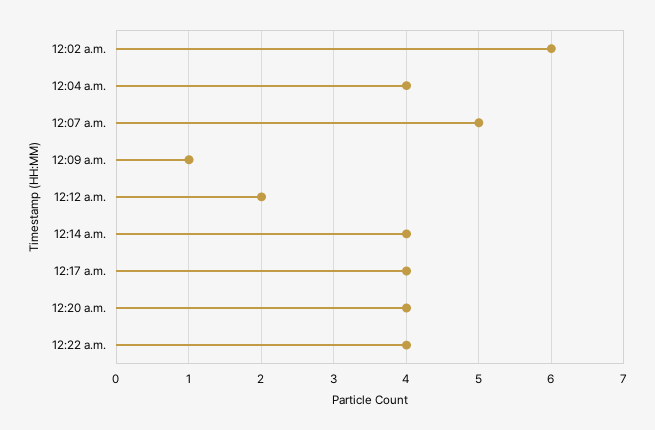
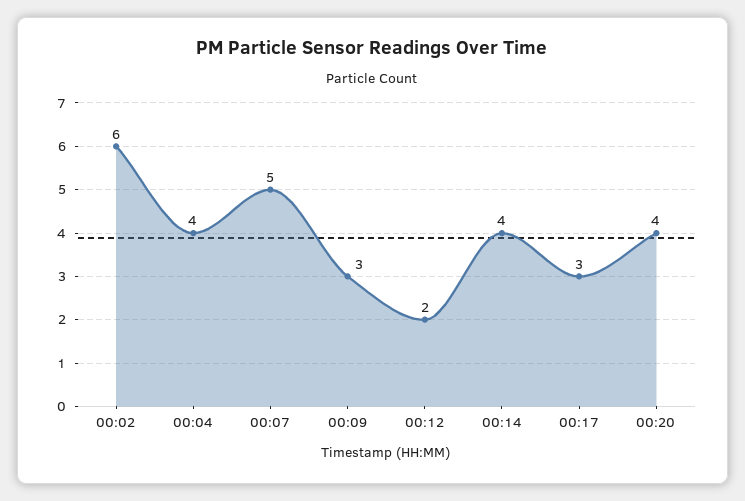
  {
    "12:02 a.m.": 6,
    "12:04 a.m.": 4,
    "12:07 a.m.": 5,
-   "12:09 a.m.": 1,
+   "12:09 a.m.": 3,
    "12:12 a.m.": 2,
    "12:14 a.m.": 4,
-   "12:17 a.m.": 4,
+   "12:17 a.m.": 3,
-   "12:20 a.m.": 4,
+   "12:20 a.m.": 4
-   "12:22 a.m.": 4
  }

